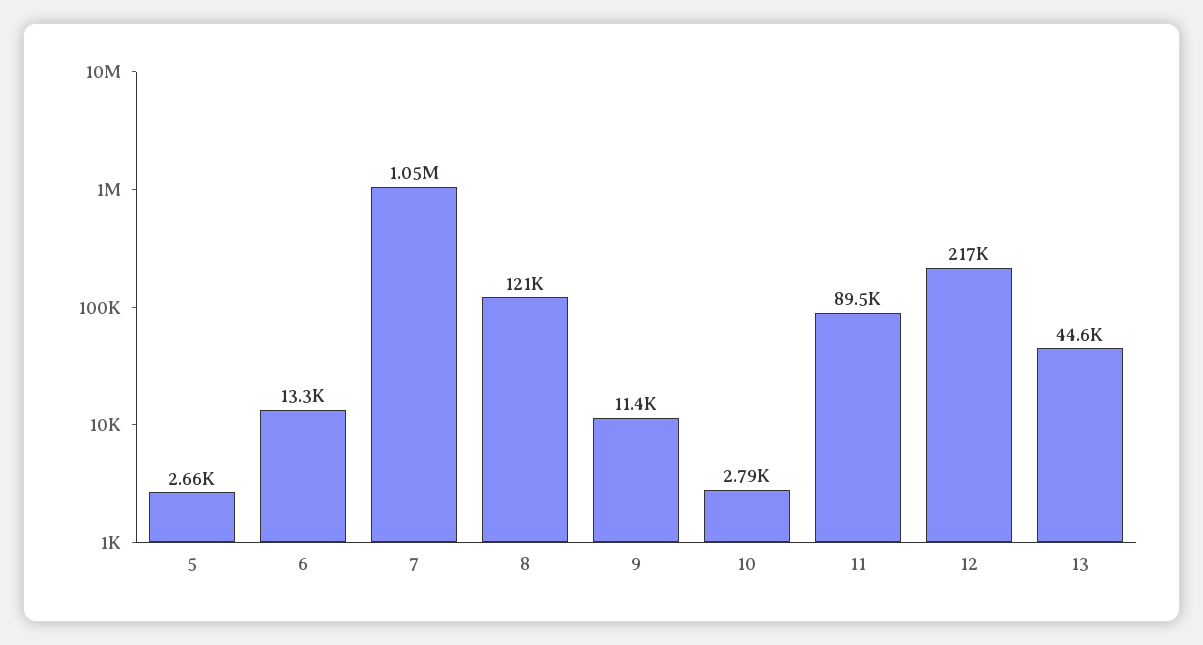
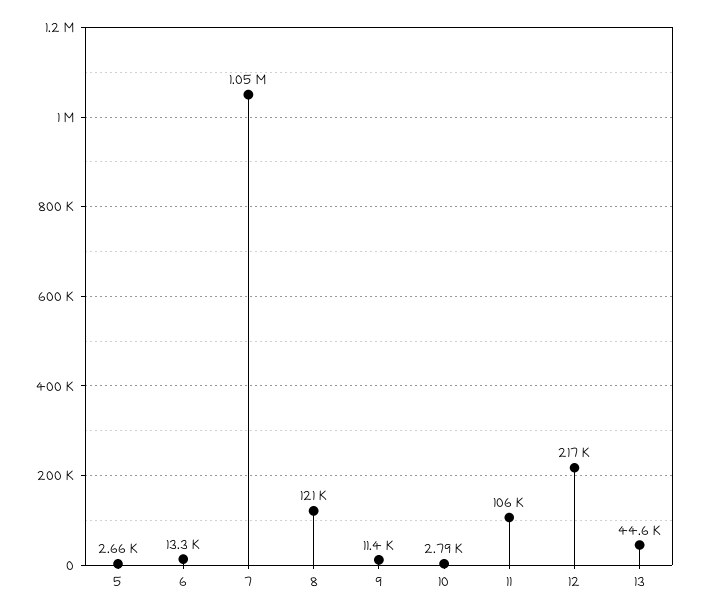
  {
    "5": 2660,
    "6": 13300,
    "7": 1050000,
    "8": 121000,
    "9": 11400,
    "10": 2790,
-   "11": 89500,
+   "11": 106000,
    "12": 217000,
    "13": 44600
  }

